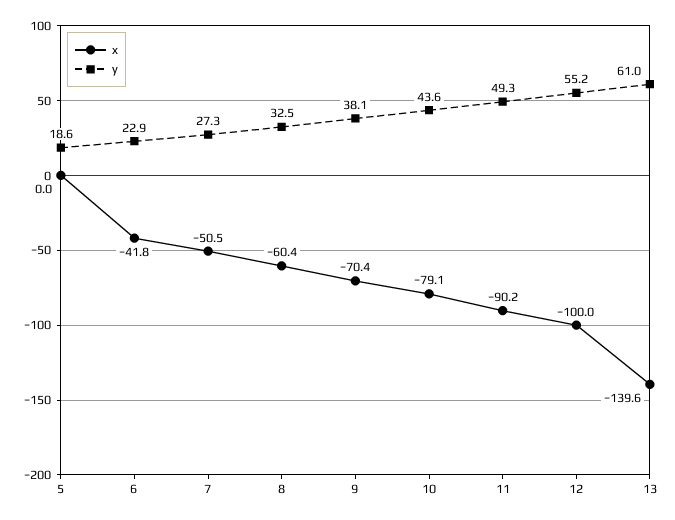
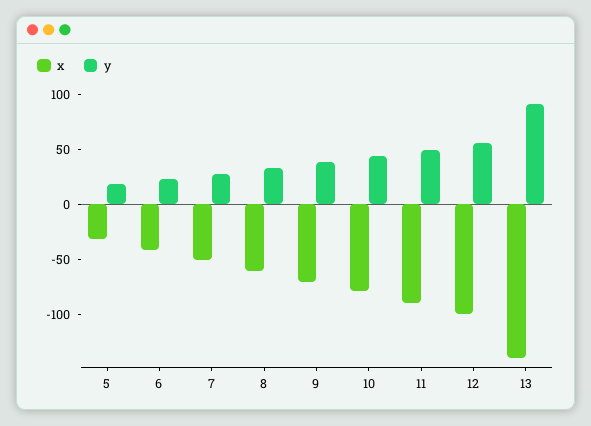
  {
    "x": {
-     "5": 0,
+     "5": -30,
      "6": -41.8,
      "7": -50.5,
      "8": -60.4,
      "9": -70.4,
      "10": -79.1,
      "11": -90.2,
      "12": -100,
      "13": -139.6
    },
    "y": {
      "5": 18.6,
      "6": 22.9,
      "7": 27.3,
      "8": 32.5,
      "9": 38.1,
      "10": 43.6,
      "11": 49.3,
      "12": 55.2,
-     "13": 61
+     "13": 90
    }
  }

